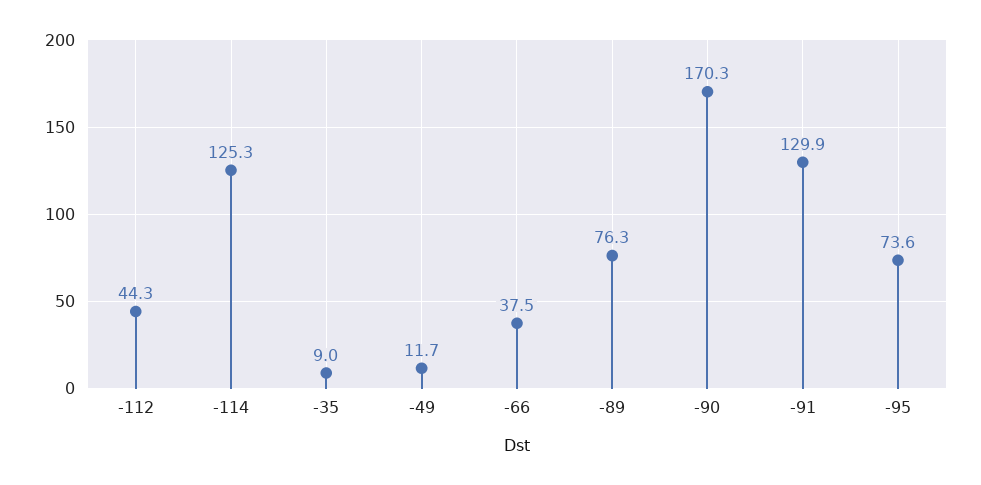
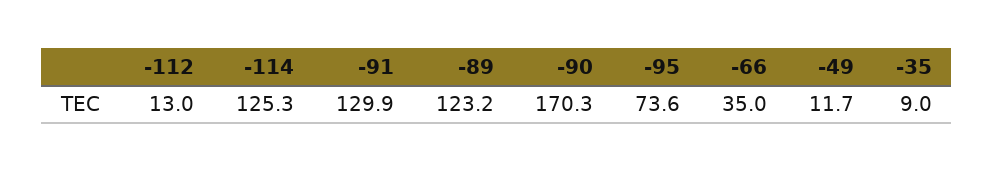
  {
-   "-112": 44.3,
+   "-112": 13,
    "-114": 125.3,
    "-35": 9,
    "-49": 11.7,
-   "-66": 37.5,
+   "-66": 35,
-   "-89": 76.3,
+   "-89": 123.2,
    "-90": 170.3,
    "-91": 129.9,
    "-95": 73.6
  }

